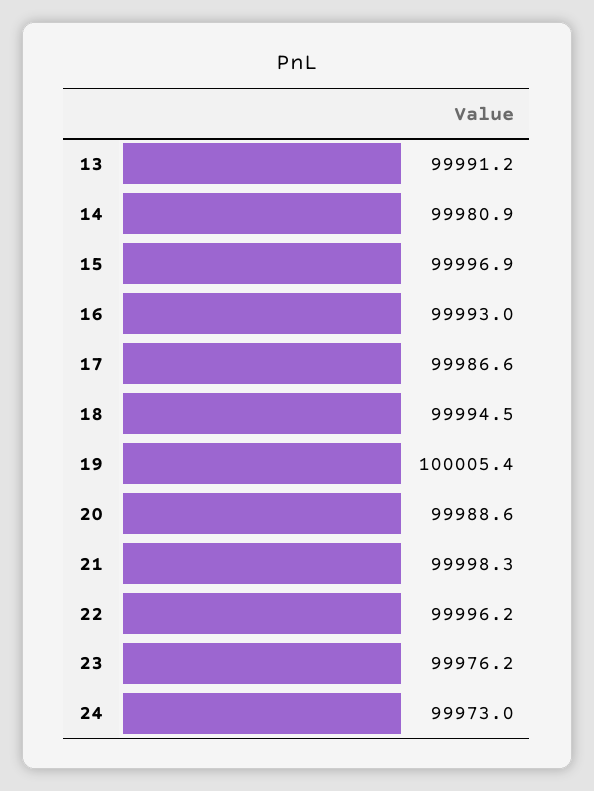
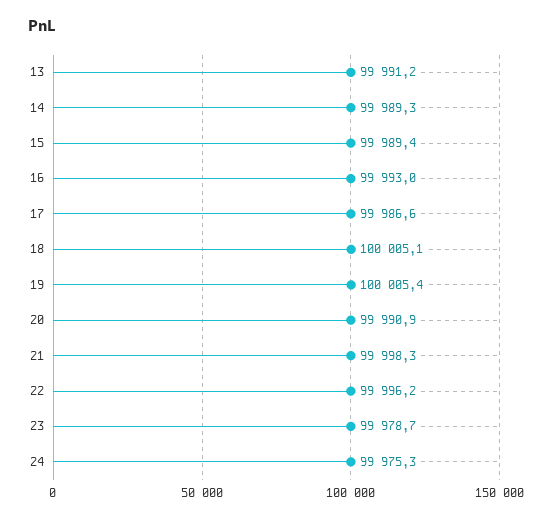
  {
    "13": 99991.2,
-   "14": 99980.9,
+   "14": 99989.3,
-   "15": 99996.9,
+   "15": 99989.4,
    "16": 99993,
    "17": 99986.6,
-   "18": 99994.5,
+   "18": 100005.1,
    "19": 100005.4,
-   "20": 99988.6,
+   "20": 99990.9,
    "21": 99998.3,
    "22": 99996.2,
-   "23": 99976.2,
+   "23": 99978.7,
-   "24": 99973
+   "24": 99975.3
  }

